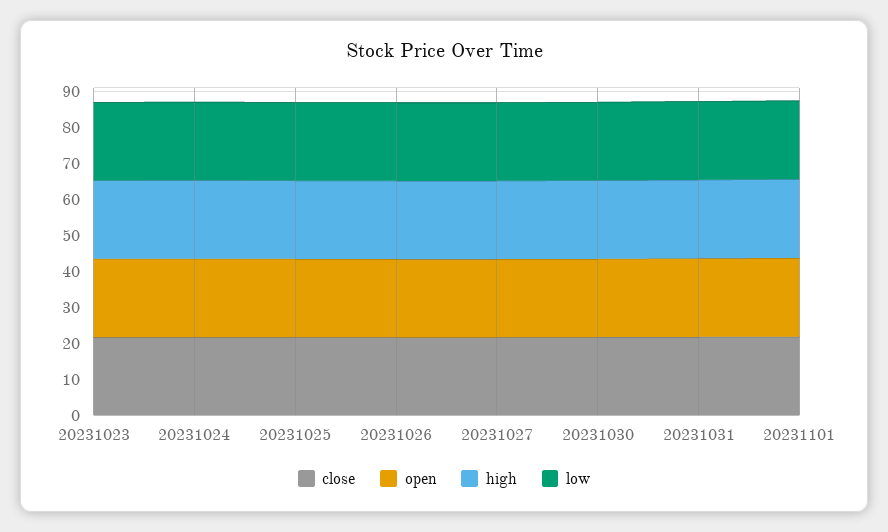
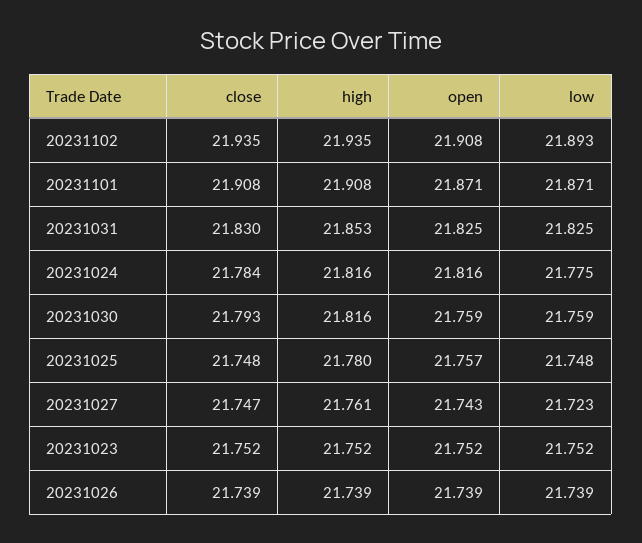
  {
    "close": {
      "20231023": 21.752,
      "20231024": 21.784,
      "20231025": 21.748,
      "20231026": 21.739,
      "20231027": 21.747,
      "20231030": 21.793,
      "20231031": 21.83,
-     "20231101": 21.908
+     "20231101": 21.908,
+     "20231102": 21.935
    },
    "open": {
      "20231023": 21.752,
      "20231024": 21.816,
      "20231025": 21.757,
      "20231026": 21.739,
      "20231027": 21.743,
      "20231030": 21.759,
      "20231031": 21.825,
-     "20231101": 21.871
+     "20231101": 21.871,
+     "20231102": 21.908
    },
    "high": {
      "20231023": 21.752,
      "20231024": 21.816,
      "20231025": 21.78,
      "20231026": 21.739,
      "20231027": 21.761,
      "20231030": 21.816,
      "20231031": 21.853,
-     "20231101": 21.908
+     "20231101": 21.908,
+     "20231102": 21.935
    },
    "low": {
      "20231023": 21.752,
      "20231024": 21.775,
      "20231025": 21.748,
      "20231026": 21.739,
      "20231027": 21.723,
      "20231030": 21.759,
      "20231031": 21.825,
-     "20231101": 21.871
+     "20231101": 21.871,
+     "20231102": 21.893
    }
  }

